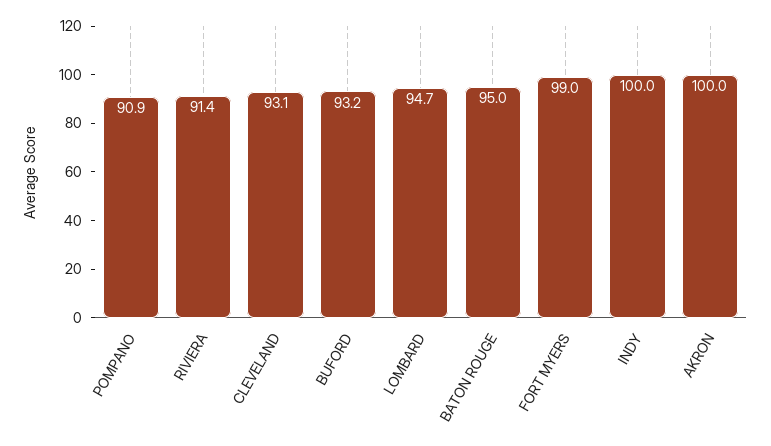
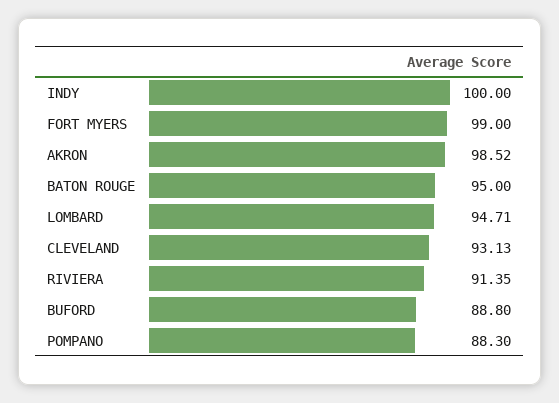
  {
-   "POMPANO": 90.9,
+   "POMPANO": 88.3,
    "RIVIERA": 91.35,
    "CLEVELAND": 93.13,
-   "BUFORD": 93.2,
+   "BUFORD": 88.8,
    "LOMBARD": 94.71,
    "BATON ROUGE": 95,
    "FORT MYERS": 99,
    "INDY": 100,
-   "AKRON": 100
+   "AKRON": 98.52
  }

